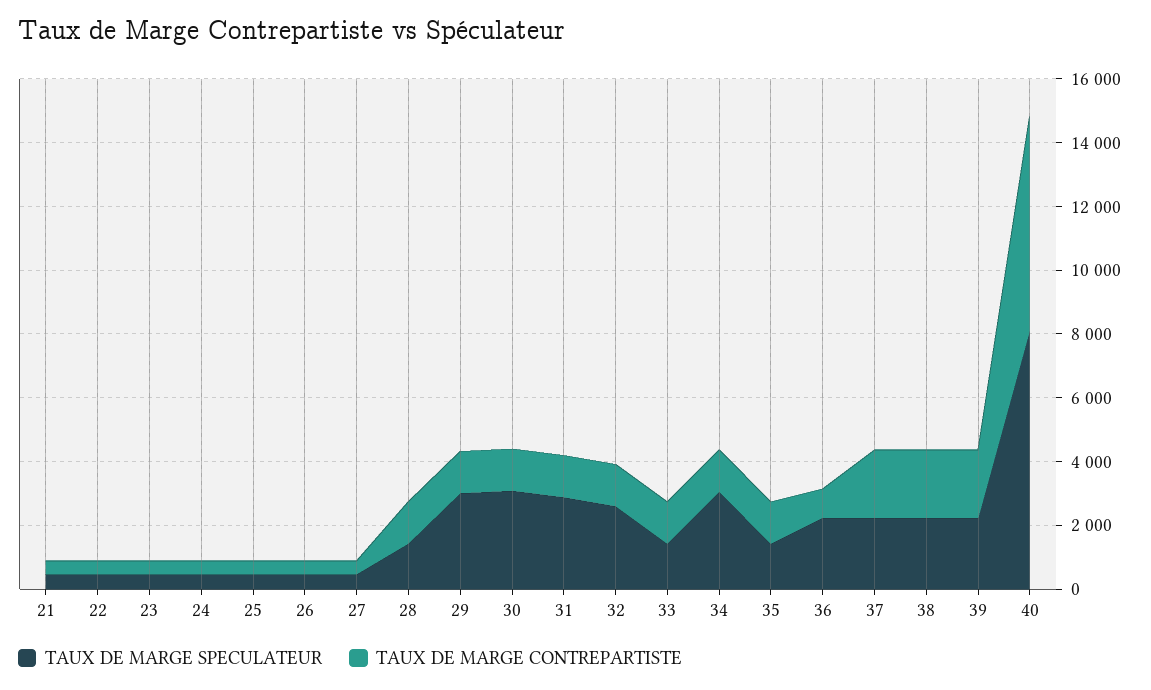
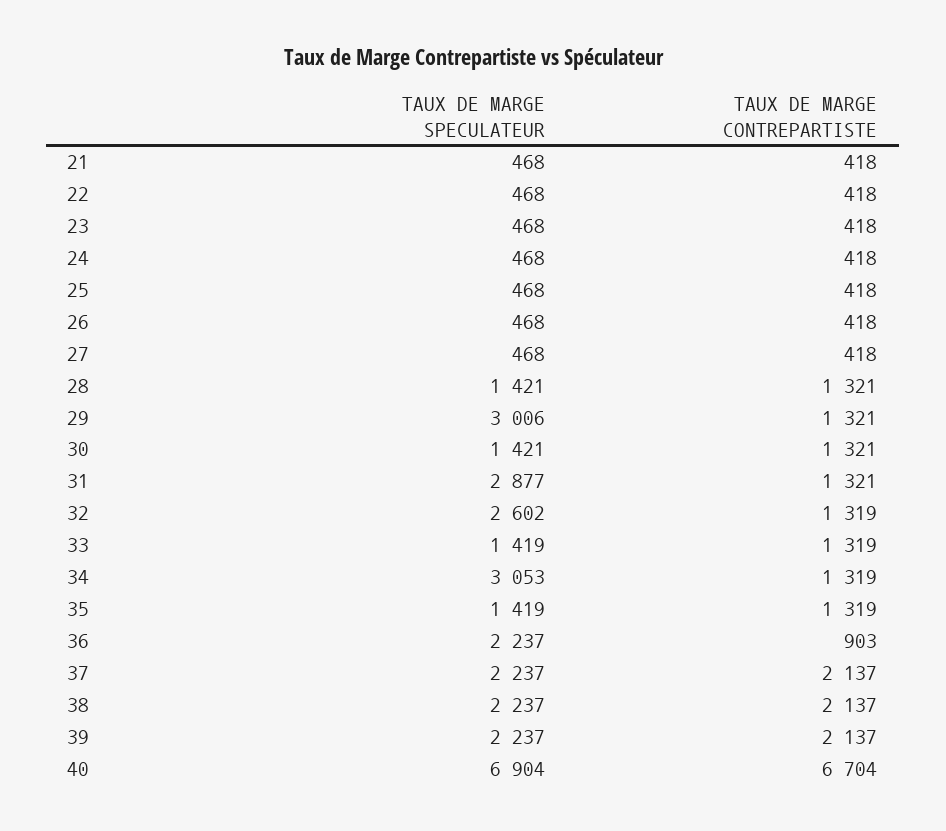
  {
    "TAUX DE MARGE SPECULATEUR": {
      "21": 468,
      "22": 468,
      "23": 468,
      "24": 468,
      "25": 468,
      "26": 468,
      "27": 468,
      "28": 1421,
      "29": 3006,
-     "30": 3000,
+     "30": 1421,
      "31": 2877,
      "32": 2602,
      "33": 1419,
      "34": 3053,
      "35": 1419,
      "36": 2237,
      "37": 2237,
      "38": 2237,
      "39": 2237,
-     "40": 8000
+     "40": 6904
    },
    "TAUX DE MARGE CONTREPARTISTE": {
      "21": 418,
      "22": 418,
      "23": 418,
      "24": 418,
      "25": 418,
      "26": 418,
      "27": 418,
      "28": 1321,
      "29": 1321,
      "30": 1321,
      "31": 1321,
      "32": 1319,
      "33": 1319,
      "34": 1319,
      "35": 1319,
      "36": 903,
      "37": 2137,
      "38": 2137,
      "39": 2137,
      "40": 6704
    }
  }

